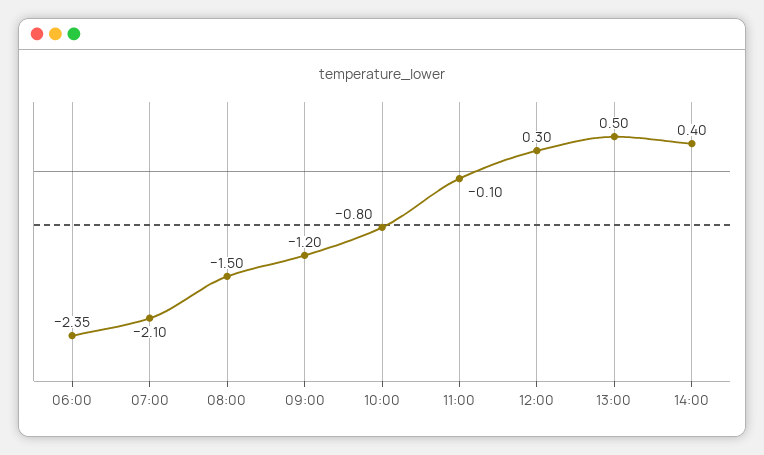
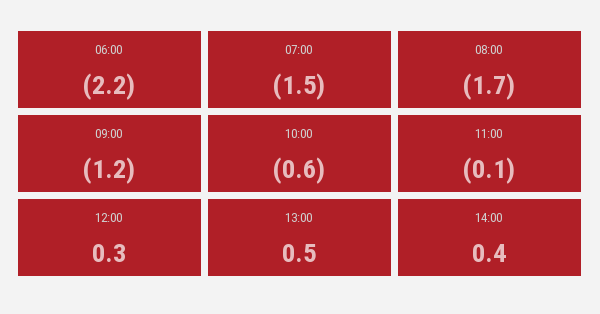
  {
-   "06:00": -2.35,
+   "06:00": -2.2,
-   "07:00": -2.1,
+   "07:00": -1.5,
-   "08:00": -1.5,
+   "08:00": -1.7,
    "09:00": -1.2,
-   "10:00": -0.8,
+   "10:00": -0.6,
    "11:00": -0.1,
    "12:00": 0.3,
    "13:00": 0.5,
    "14:00": 0.4
  }

